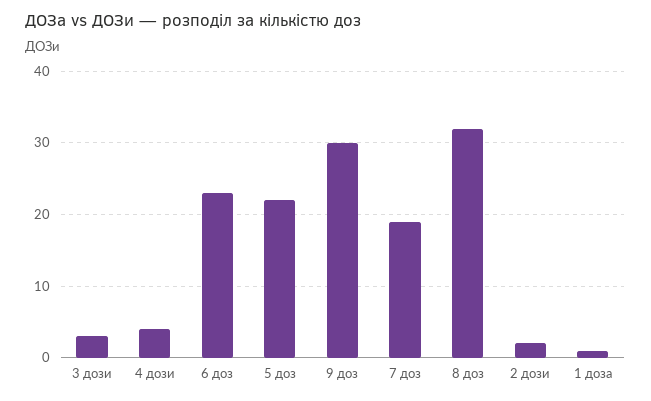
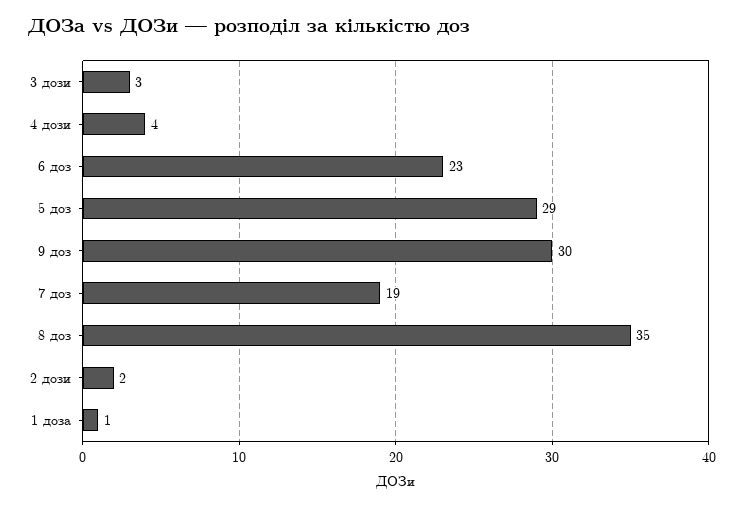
  {
    "3 дози": 3,
    "4 дози": 4,
    "6 доз": 23,
-   "5 доз": 22,
+   "5 доз": 29,
    "9 доз": 30,
    "7 доз": 19,
-   "8 доз": 32,
+   "8 доз": 35,
    "2 дози": 2,
    "1 доза": 1
  }

